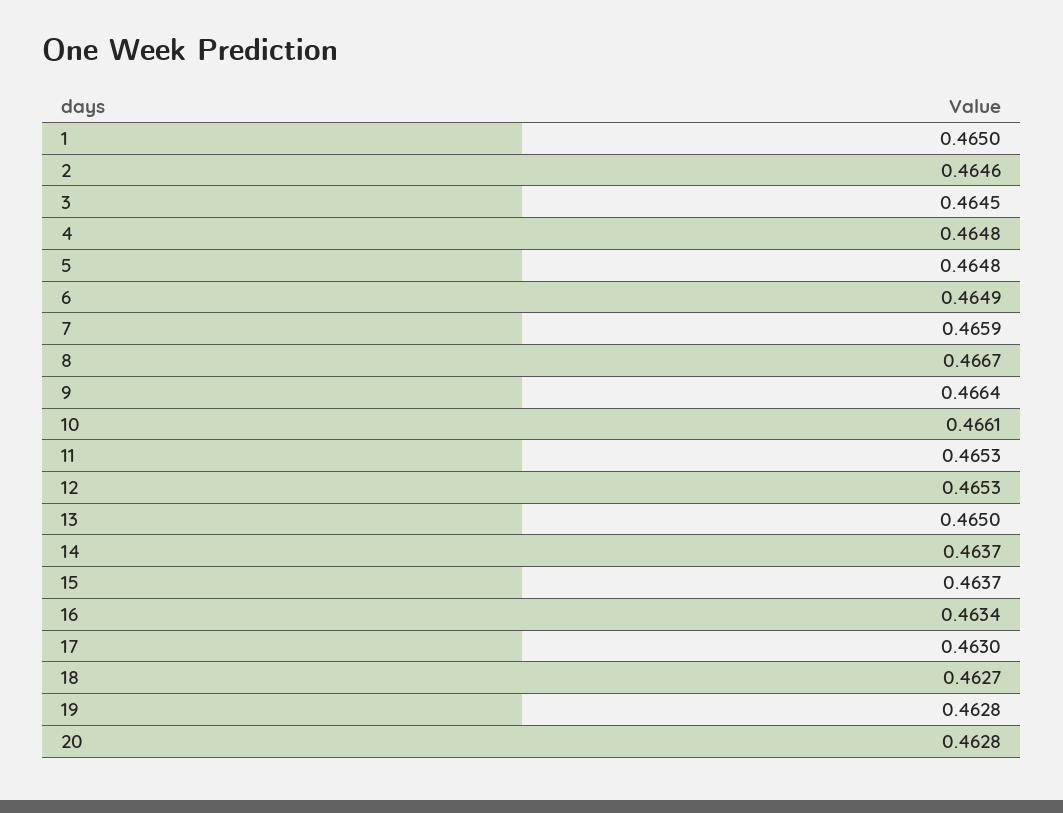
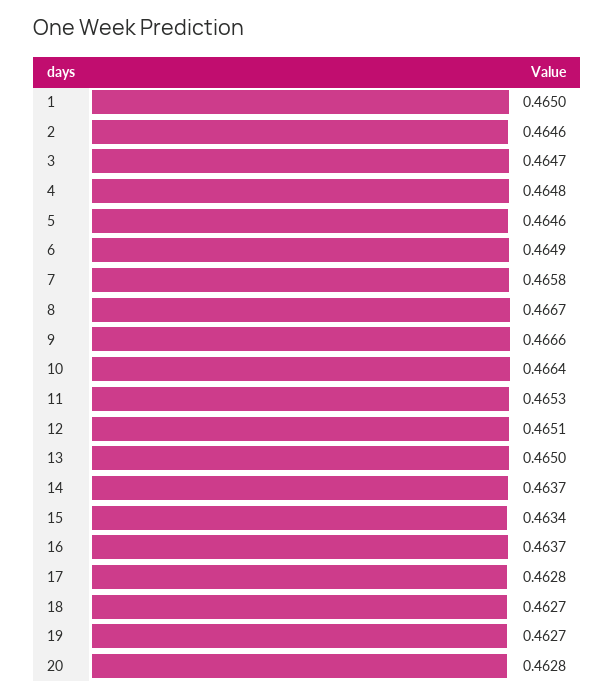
  {
    "1": 0.465,
    "2": 0.4646,
-   "3": 0.4645,
+   "3": 0.4647,
    "4": 0.4648,
-   "5": 0.4648,
+   "5": 0.4646,
    "6": 0.4649,
-   "7": 0.4659,
+   "7": 0.4658,
    "8": 0.4667,
-   "9": 0.4664,
+   "9": 0.4666,
-   "10": 0.4661,
+   "10": 0.4664,
    "11": 0.4653,
-   "12": 0.4653,
+   "12": 0.4651,
    "13": 0.465,
    "14": 0.4637,
-   "15": 0.4637,
+   "15": 0.4634,
-   "16": 0.4634,
+   "16": 0.4637,
-   "17": 0.463,
+   "17": 0.4628,
    "18": 0.4627,
-   "19": 0.4628,
+   "19": 0.4627,
    "20": 0.4628
  }

